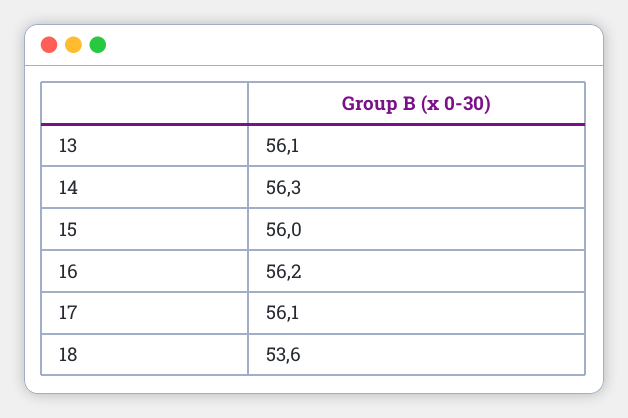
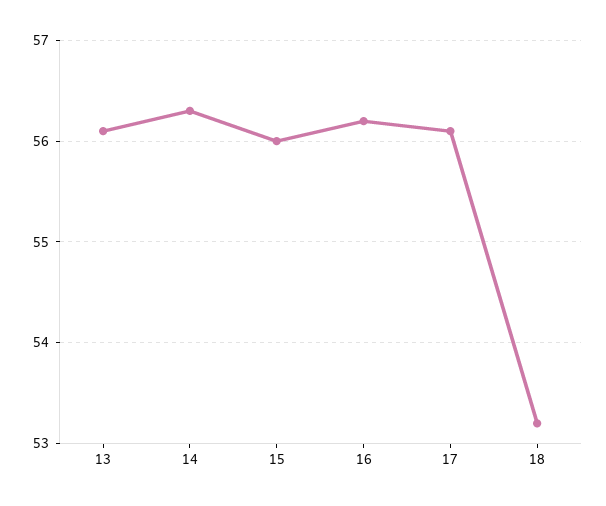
  {
    "13": 56.1,
    "14": 56.3,
    "15": 56,
    "16": 56.2,
    "17": 56.1,
-   "18": 53.6
+   "18": 53.2
  }

